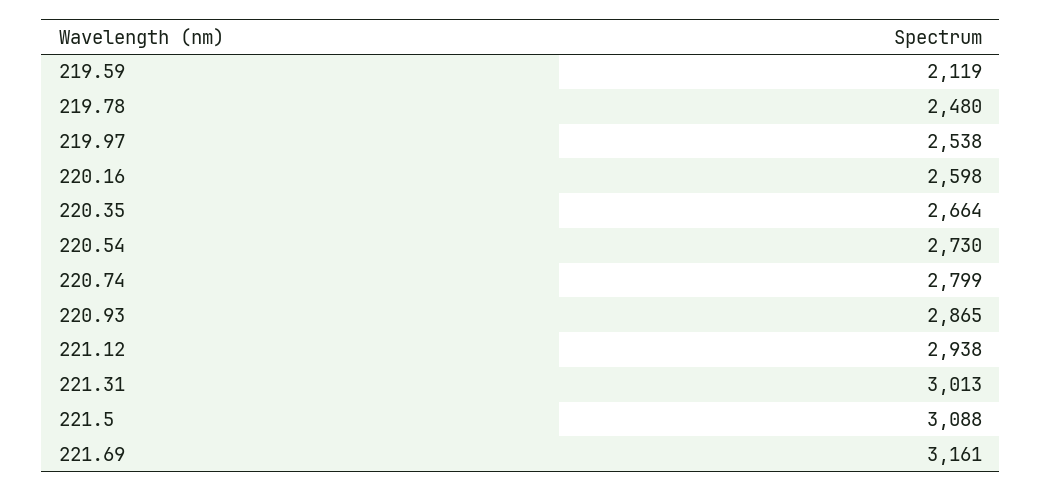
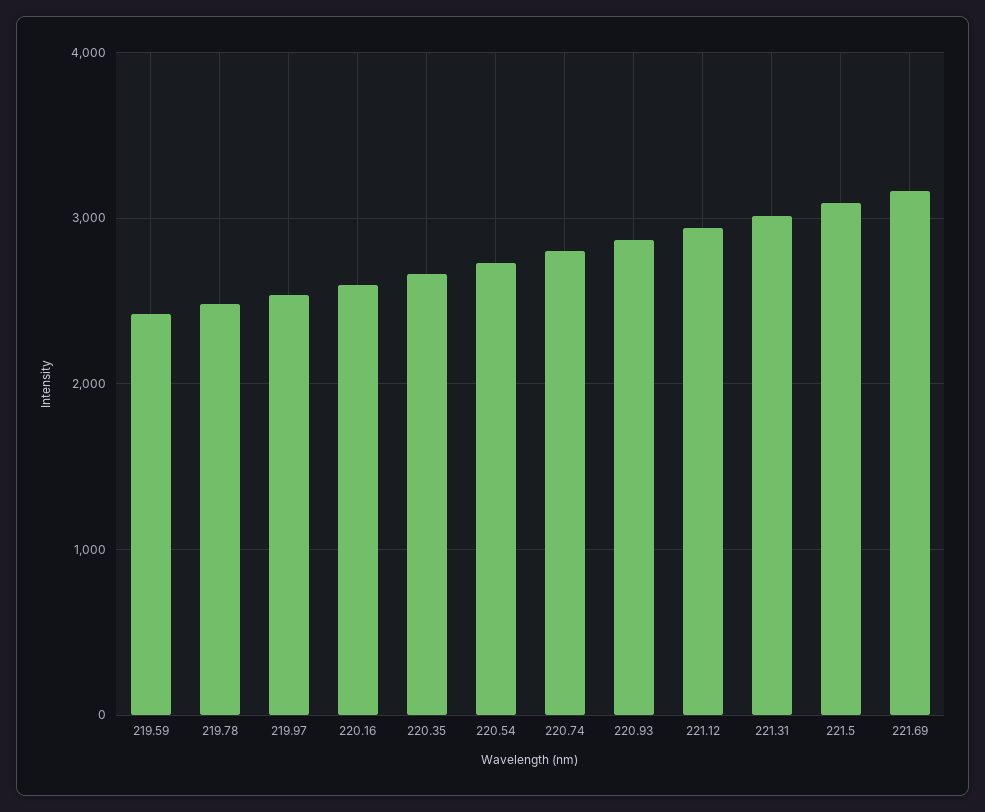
  {
-   "219.59": 2119,
+   "219.59": 2400,
    "219.78": 2480,
    "219.97": 2538,
    "220.16": 2598,
    "220.35": 2664,
    "220.54": 2730,
    "220.74": 2799,
    "220.93": 2865,
    "221.12": 2938,
    "221.31": 3013,
    "221.5": 3088,
    "221.69": 3161
  }

